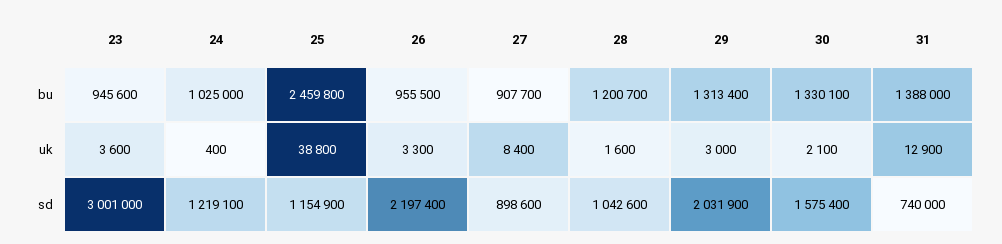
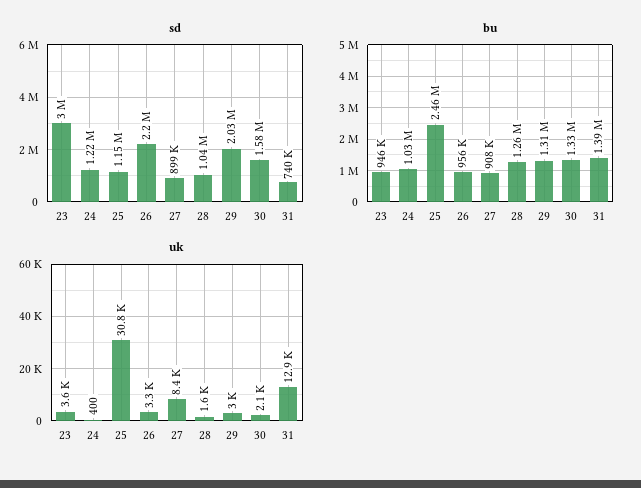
  {
    "bu": {
      "23": 945600,
      "24": 1025000,
      "25": 2459800,
      "26": 955500,
      "27": 907700,
-     "28": 1200700,
+     "28": 1260000,
      "29": 1313400,
      "30": 1330100,
      "31": 1388000
    },
    "uk": {
      "23": 3600,
      "24": 400,
-     "25": 38800,
+     "25": 30800,
      "26": 3300,
      "27": 8400,
      "28": 1600,
      "29": 3000,
      "30": 2100,
      "31": 12900
    },
    "sd": {
      "23": 3001000,
      "24": 1219100,
      "25": 1154900,
      "26": 2197400,
      "27": 898600,
      "28": 1042600,
      "29": 2031900,
      "30": 1575400,
      "31": 740000
    }
  }

